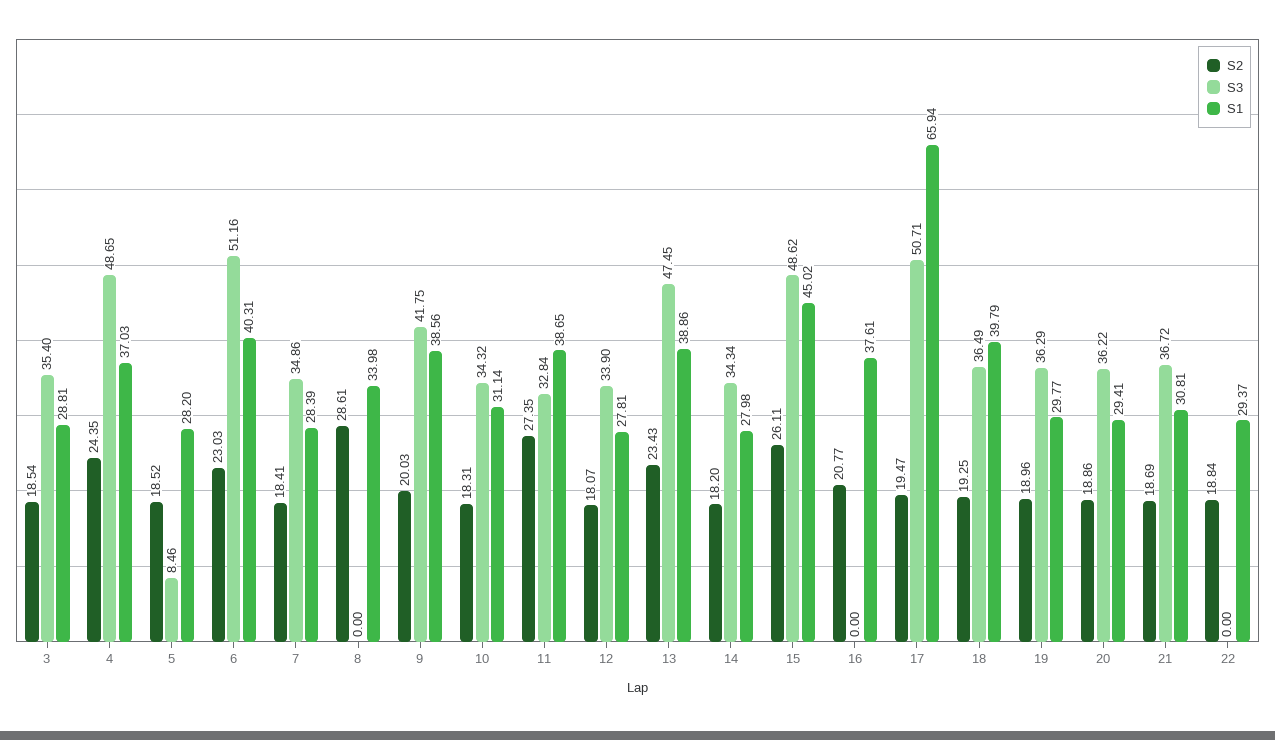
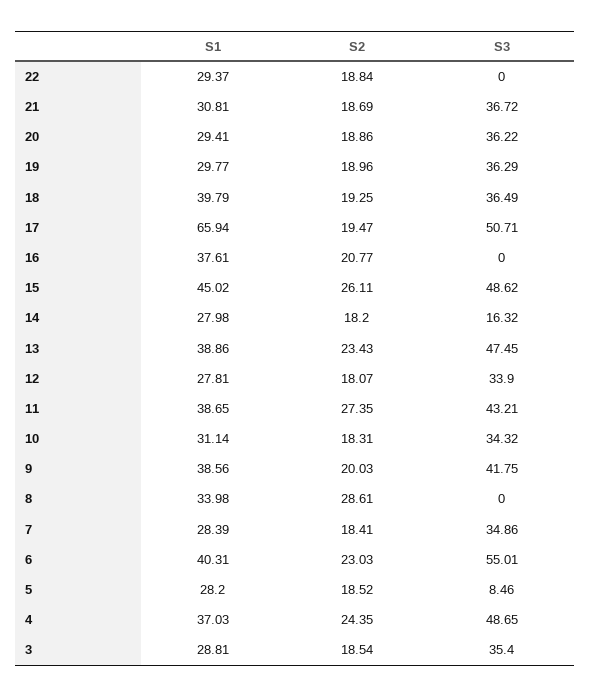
  {
    "S2": {
      "3": 18.54,
      "4": 24.35,
      "5": 18.52,
      "6": 23.03,
      "7": 18.41,
      "8": 28.61,
      "9": 20.03,
      "10": 18.31,
      "11": 27.35,
      "12": 18.07,
      "13": 23.43,
      "14": 18.2,
      "15": 26.11,
      "16": 20.77,
      "17": 19.47,
      "18": 19.25,
      "19": 18.96,
      "20": 18.86,
      "21": 18.69,
      "22": 18.84
    },
    "S3": {
      "3": 35.4,
      "4": 48.65,
      "5": 8.46,
-     "6": 51.16,
+     "6": 55.01,
      "7": 34.86,
      "8": 0,
      "9": 41.75,
      "10": 34.32,
-     "11": 32.84,
+     "11": 43.21,
      "12": 33.9,
      "13": 47.45,
-     "14": 34.34,
+     "14": 16.32,
      "15": 48.62,
      "16": 0,
      "17": 50.71,
      "18": 36.49,
      "19": 36.29,
      "20": 36.22,
      "21": 36.72,
      "22": 0
    },
    "S1": {
      "3": 28.81,
      "4": 37.03,
      "5": 28.2,
      "6": 40.31,
      "7": 28.39,
      "8": 33.98,
      "9": 38.56,
      "10": 31.14,
      "11": 38.65,
      "12": 27.81,
      "13": 38.86,
      "14": 27.98,
      "15": 45.02,
      "16": 37.61,
      "17": 65.94,
      "18": 39.79,
      "19": 29.77,
      "20": 29.41,
      "21": 30.81,
      "22": 29.37
    }
  }

